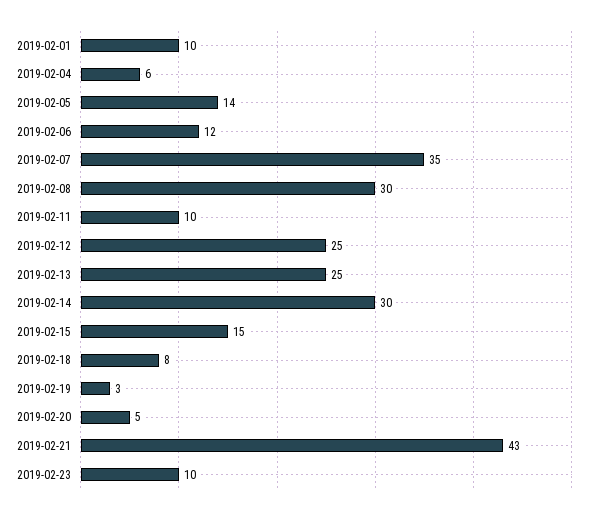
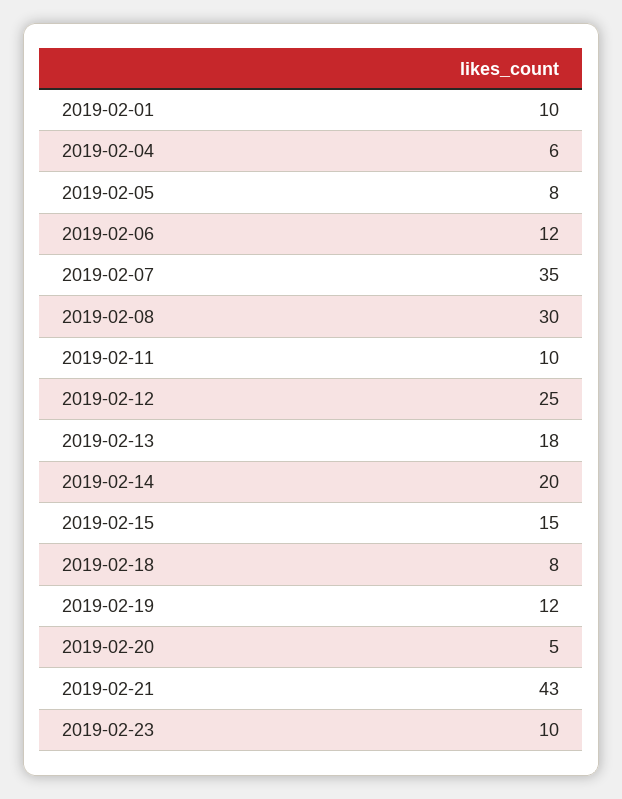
  {
    "2019-02-01": 10,
    "2019-02-04": 6,
-   "2019-02-05": 14,
+   "2019-02-05": 8,
    "2019-02-06": 12,
    "2019-02-07": 35,
    "2019-02-08": 30,
    "2019-02-11": 10,
    "2019-02-12": 25,
-   "2019-02-13": 25,
+   "2019-02-13": 18,
-   "2019-02-14": 30,
+   "2019-02-14": 20,
    "2019-02-15": 15,
    "2019-02-18": 8,
-   "2019-02-19": 3,
+   "2019-02-19": 12,
    "2019-02-20": 5,
    "2019-02-21": 43,
    "2019-02-23": 10
  }

